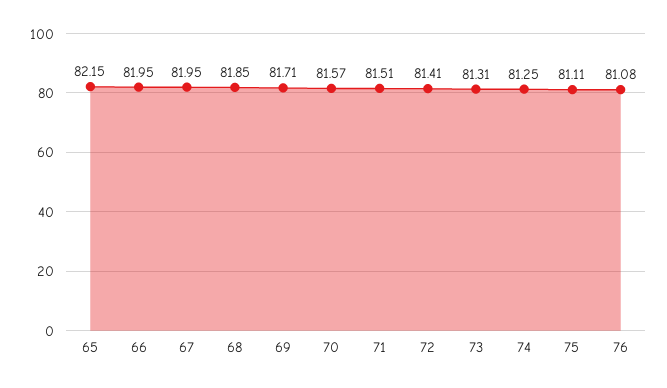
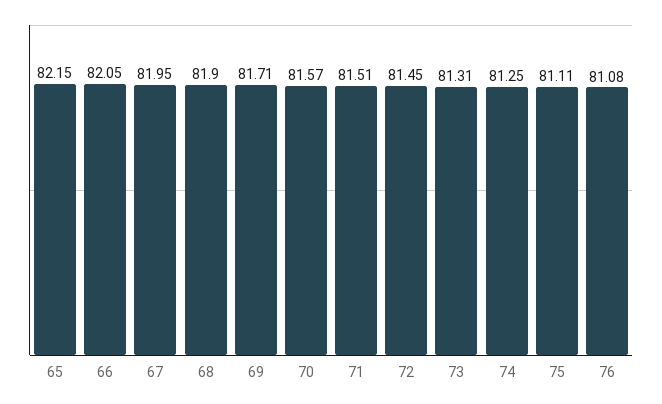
  {
    "65": 82.15,
-   "66": 81.95,
+   "66": 82.05,
    "67": 81.95,
-   "68": 81.85,
+   "68": 81.9,
    "69": 81.71,
    "70": 81.57,
    "71": 81.51,
-   "72": 81.41,
+   "72": 81.45,
    "73": 81.31,
    "74": 81.25,
    "75": 81.11,
    "76": 81.08
  }

